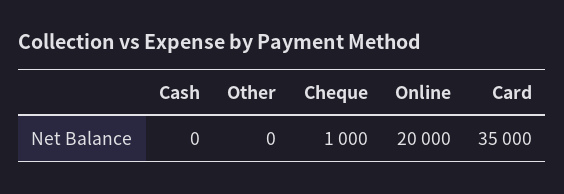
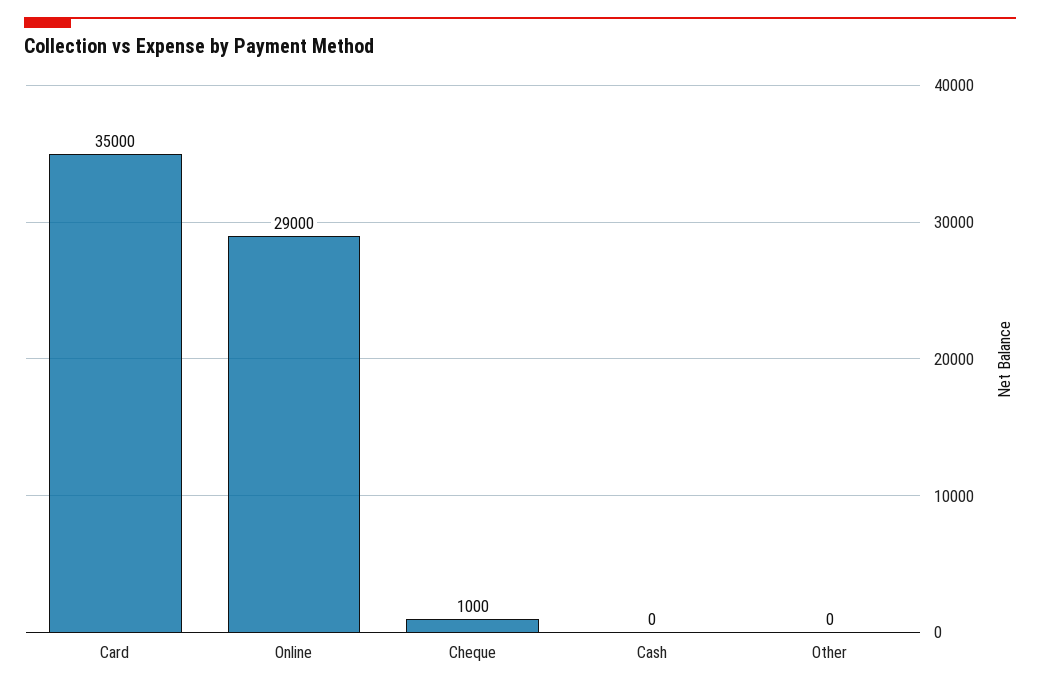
  {
    "Cash": 0,
    "Other": 0,
    "Cheque": 1000,
-   "Online": 20000,
+   "Online": 29000,
    "Card": 35000
  }

